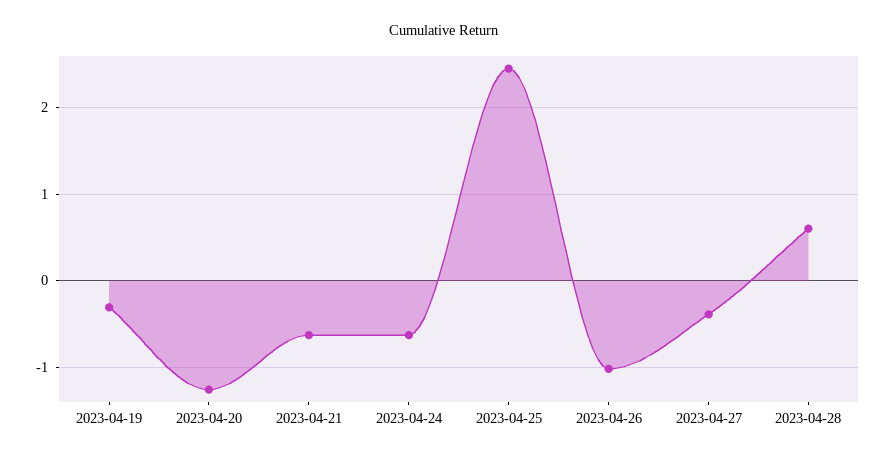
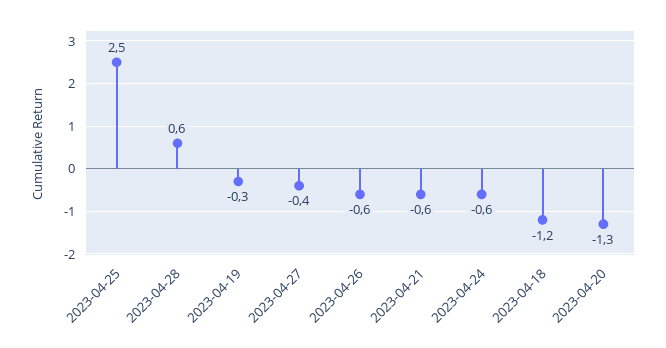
  {
    "2023-04-19": -0.3,
    "2023-04-20": -1.3,
    "2023-04-21": -0.6,
    "2023-04-24": -0.6,
    "2023-04-25": 2.5,
-   "2023-04-26": -1,
+   "2023-04-26": -0.6,
    "2023-04-27": -0.4,
-   "2023-04-28": 0.6
+   "2023-04-28": 0.6,
+   "2023-04-18": -1.2
  }

